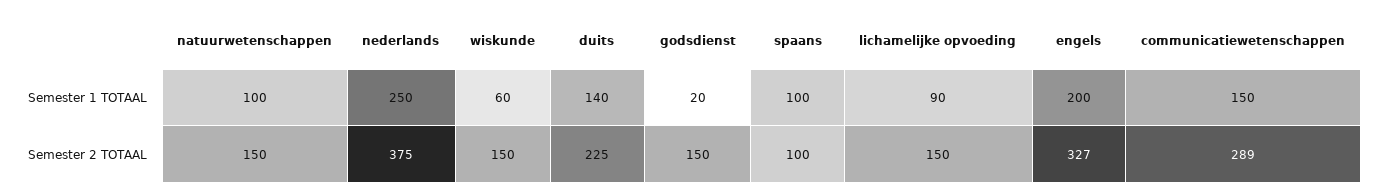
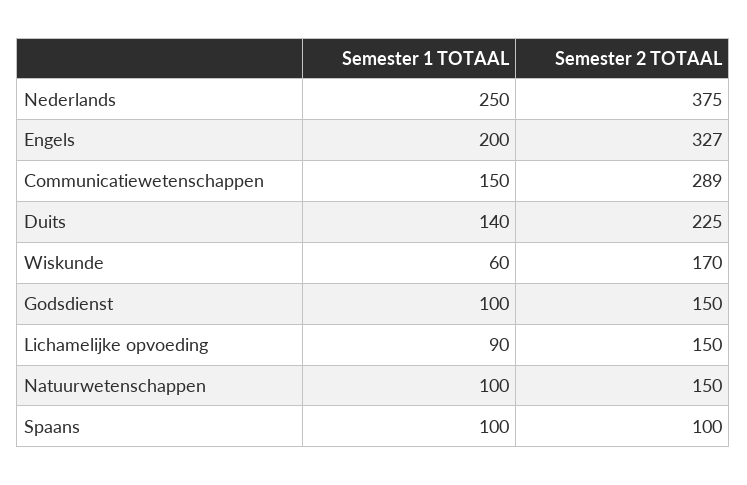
  {
    "natuurwetenschappen": {
      "Semester 1 TOTAAL": 100,
      "Semester 2 TOTAAL": 150
    },
    "nederlands": {
      "Semester 1 TOTAAL": 250,
      "Semester 2 TOTAAL": 375
    },
    "wiskunde": {
      "Semester 1 TOTAAL": 60,
-     "Semester 2 TOTAAL": 150
+     "Semester 2 TOTAAL": 170
    },
    "duits": {
      "Semester 1 TOTAAL": 140,
      "Semester 2 TOTAAL": 225
    },
    "godsdienst": {
-     "Semester 1 TOTAAL": 20,
+     "Semester 1 TOTAAL": 100,
      "Semester 2 TOTAAL": 150
    },
    "spaans": {
      "Semester 1 TOTAAL": 100,
      "Semester 2 TOTAAL": 100
    },
    "lichamelijke opvoeding": {
      "Semester 1 TOTAAL": 90,
      "Semester 2 TOTAAL": 150
    },
    "engels": {
      "Semester 1 TOTAAL": 200,
      "Semester 2 TOTAAL": 327
    },
    "communicatiewetenschappen": {
      "Semester 1 TOTAAL": 150,
      "Semester 2 TOTAAL": 289
    }
  }

